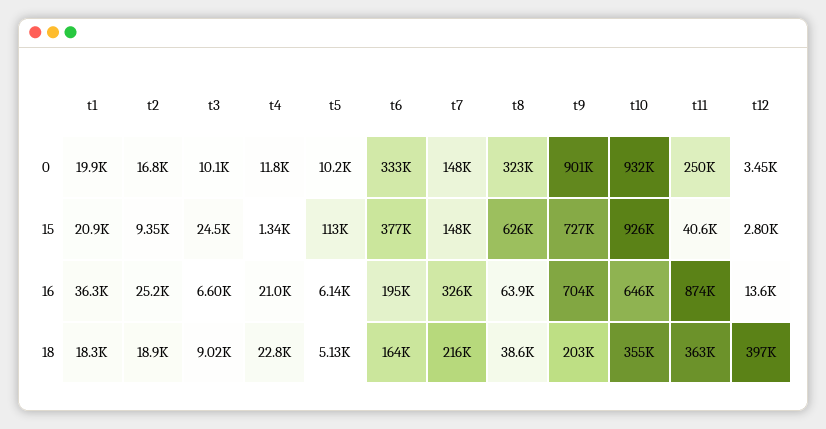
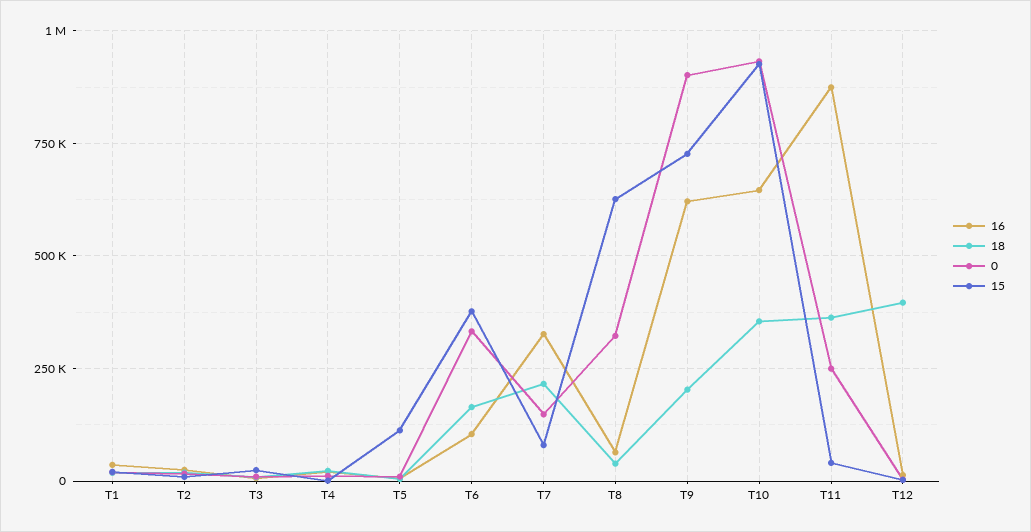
  {
    "0": {
      "t1": 19900,
      "t2": 16800,
      "t3": 10100,
      "t4": 11800,
      "t5": 10200,
      "t6": 333000,
      "t7": 148000,
      "t8": 323000,
      "t9": 901000,
      "t10": 932000,
      "t11": 250000,
      "t12": 3450
    },
    "15": {
      "t1": 20900,
      "t2": 9350,
      "t3": 24500,
      "t4": 1340,
      "t5": 113000,
      "t6": 377000,
-     "t7": 148000,
+     "t7": 75000,
      "t8": 626000,
      "t9": 727000,
      "t10": 926000,
      "t11": 40600,
      "t12": 2800
    },
    "16": {
      "t1": 36300,
      "t2": 25200,
      "t3": 6600,
      "t4": 21000,
      "t5": 6140,
-     "t6": 195000,
+     "t6": 100000,
      "t7": 326000,
      "t8": 63900,
-     "t9": 704000,
+     "t9": 625000,
      "t10": 646000,
      "t11": 874000,
      "t12": 13600
    },
    "18": {
      "t1": 18300,
      "t2": 18900,
      "t3": 9020,
      "t4": 22800,
      "t5": 5130,
      "t6": 164000,
      "t7": 216000,
      "t8": 38600,
      "t9": 203000,
      "t10": 355000,
      "t11": 363000,
      "t12": 397000
    }
  }

